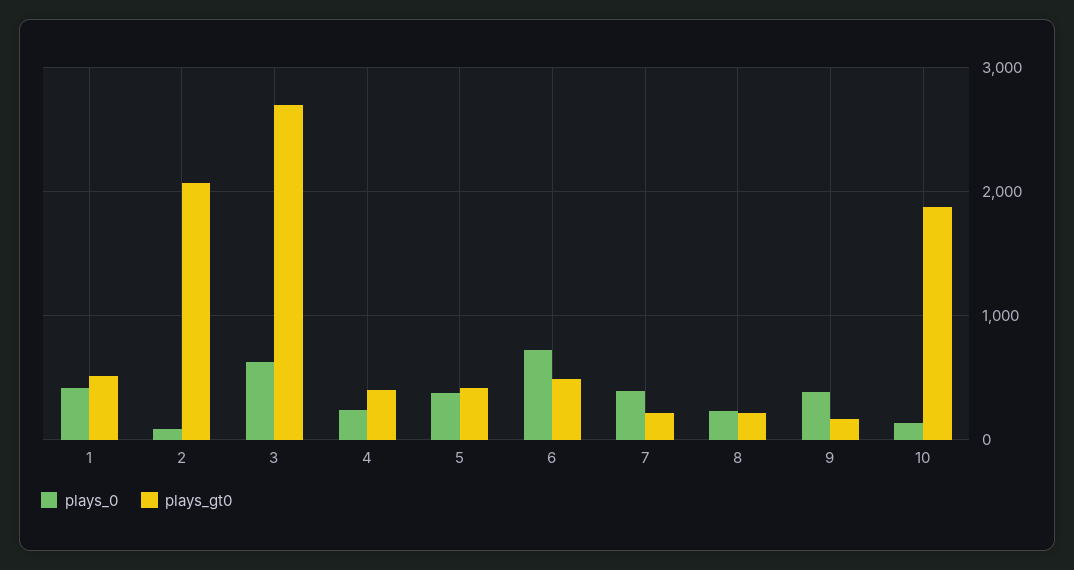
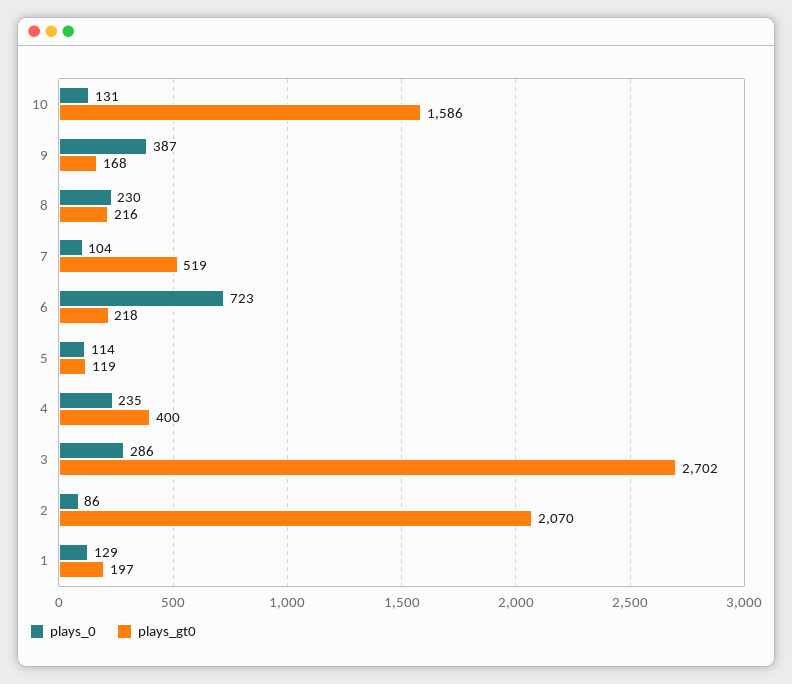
  {
    "plays_0": {
-     "1": 400,
+     "1": 129,
      "2": 86,
-     "3": 600,
+     "3": 286,
      "4": 235,
-     "5": 400,
+     "5": 114,
      "6": 723,
-     "7": 400,
+     "7": 104,
      "8": 230,
      "9": 387,
      "10": 131
    },
    "plays_gt0": {
-     "1": 500,
+     "1": 197,
      "2": 2070,
      "3": 2702,
      "4": 400,
-     "5": 400,
+     "5": 119,
-     "6": 500,
+     "6": 218,
-     "7": 200,
+     "7": 519,
      "8": 216,
      "9": 168,
-     "10": 1900
+     "10": 1586
    }
  }

